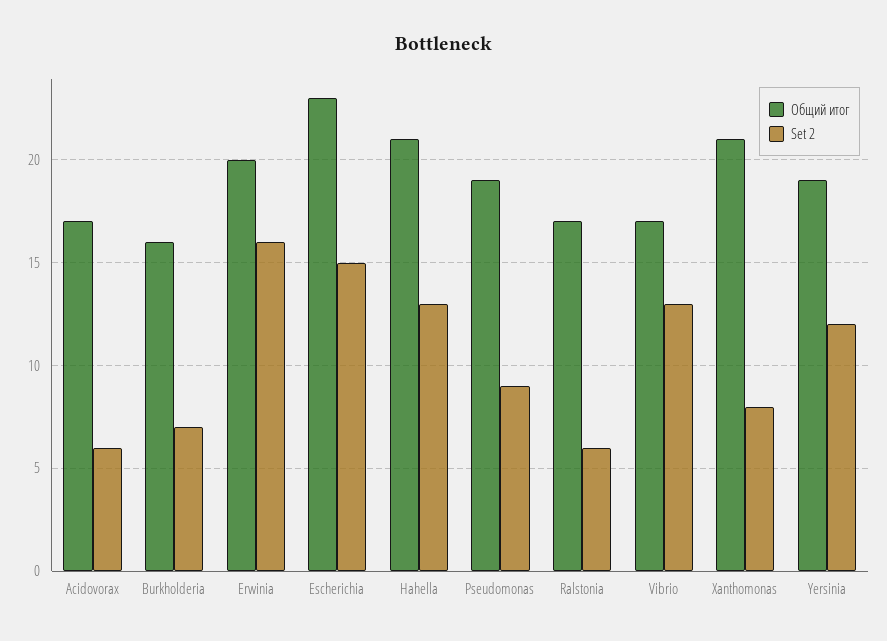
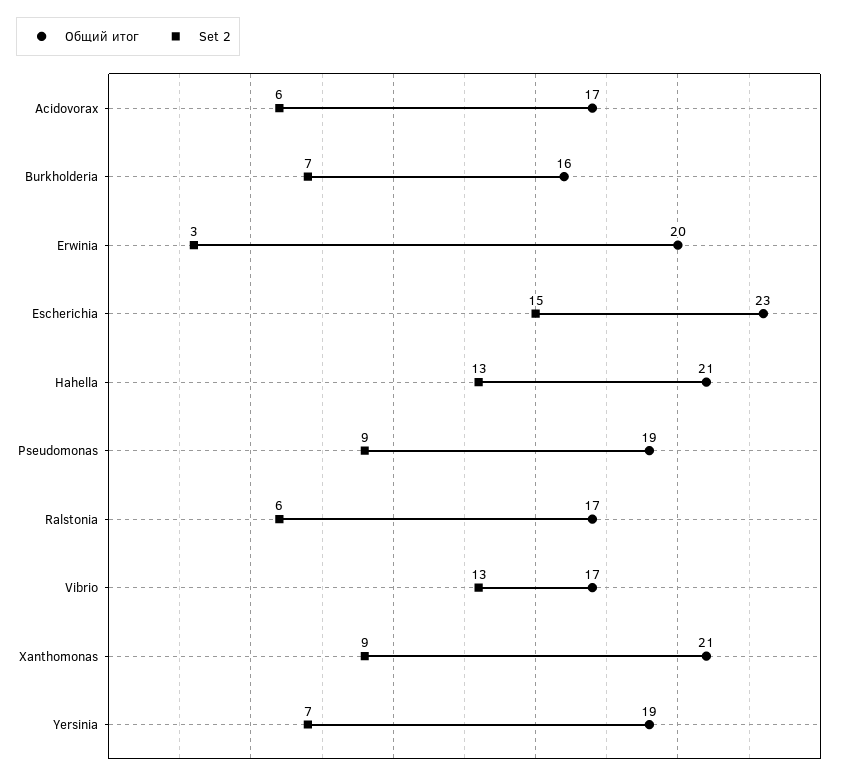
  {
    "Общий итог": {
      "Acidovorax": 17,
      "Burkholderia": 16,
      "Erwinia": 20,
      "Escherichia": 23,
      "Hahella": 21,
      "Pseudomonas": 19,
      "Ralstonia": 17,
      "Vibrio": 17,
      "Xanthomonas": 21,
      "Yersinia": 19
    },
    "Set 2": {
      "Acidovorax": 6,
      "Burkholderia": 7,
-     "Erwinia": 16,
+     "Erwinia": 3,
      "Escherichia": 15,
      "Hahella": 13,
      "Pseudomonas": 9,
      "Ralstonia": 6,
      "Vibrio": 13,
-     "Xanthomonas": 8,
+     "Xanthomonas": 9,
-     "Yersinia": 12
+     "Yersinia": 7
    }
  }

